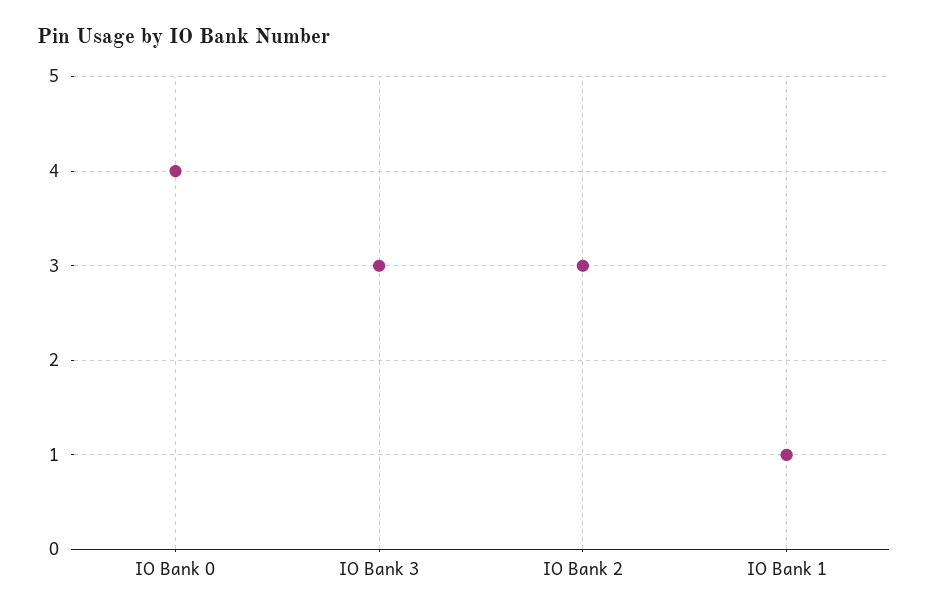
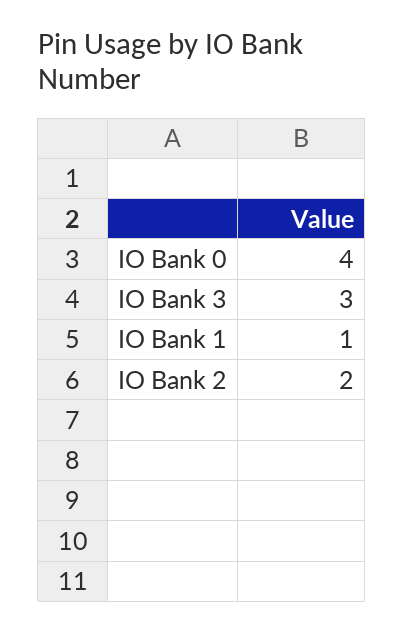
  {
    "IO Bank 0": 4,
    "IO Bank 3": 3,
-   "IO Bank 2": 3,
+   "IO Bank 2": 2,
    "IO Bank 1": 1
  }

